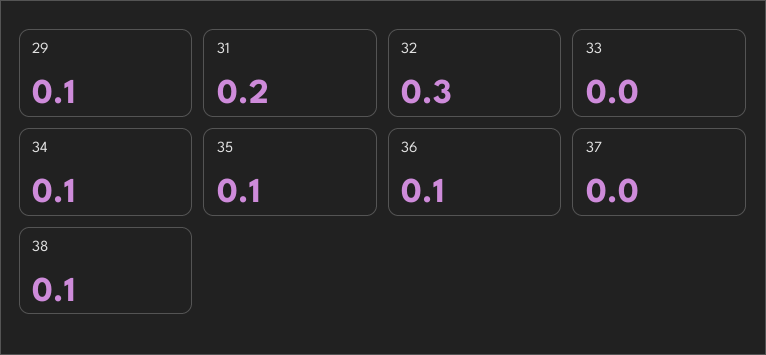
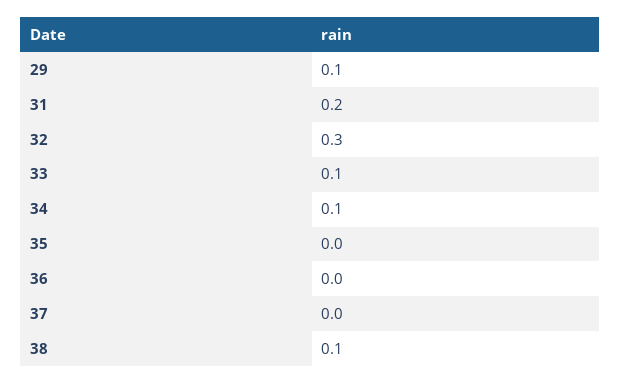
  {
    "29": 0.1,
    "31": 0.2,
    "32": 0.3,
-   "33": 0,
+   "33": 0.1,
    "34": 0.1,
-   "35": 0.1,
+   "35": 0,
-   "36": 0.1,
+   "36": 0,
    "37": 0,
    "38": 0.1
  }

